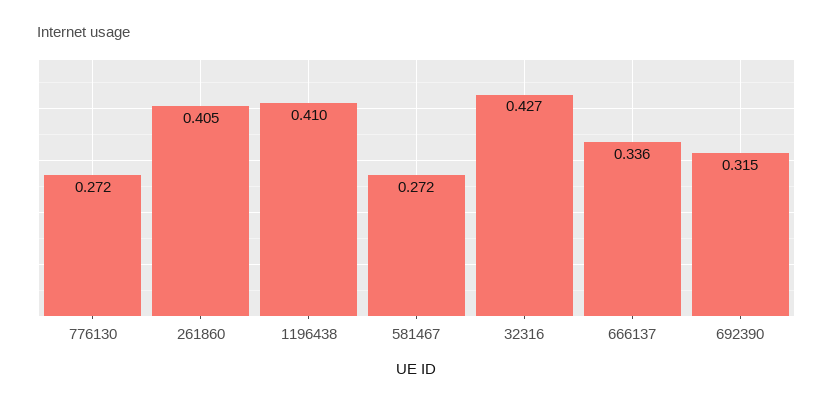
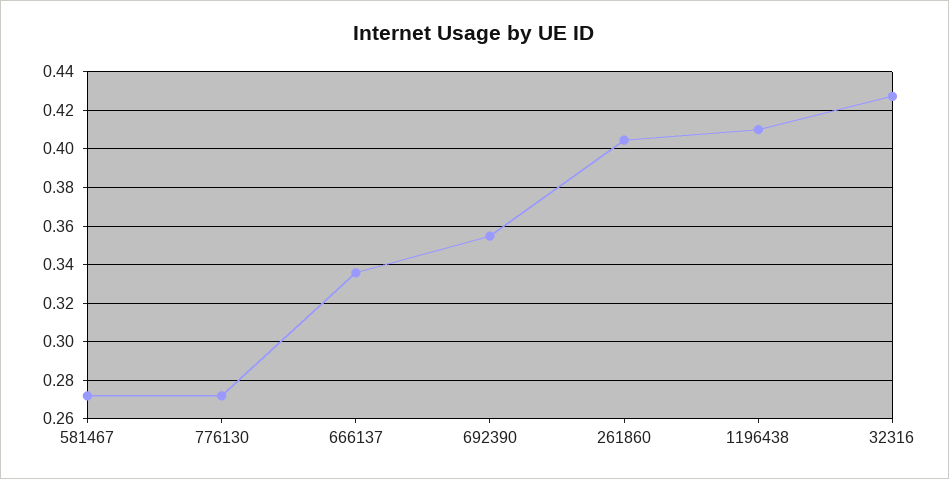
  {
    "776130": 0.272,
    "261860": 0.405,
    "1196438": 0.41,
    "581467": 0.272,
    "32316": 0.427,
    "666137": 0.336,
-   "692390": 0.315
+   "692390": 0.355
  }

